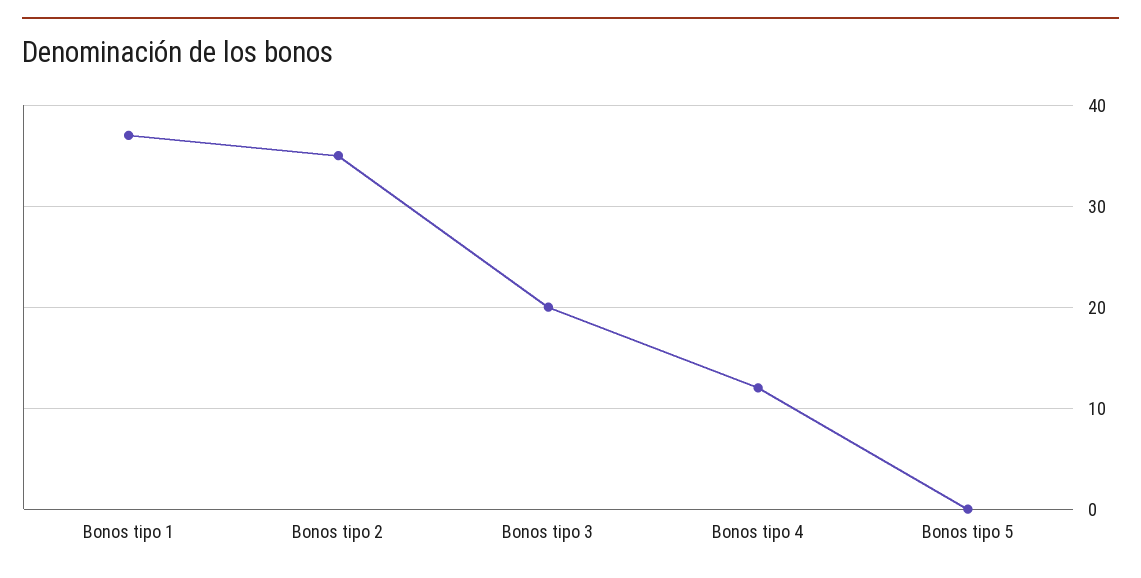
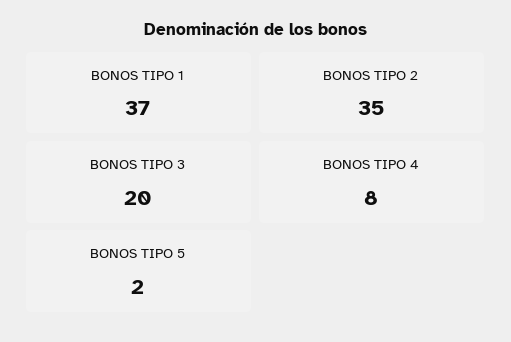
  {
    "Bonos tipo 1": 37,
    "Bonos tipo 2": 35,
    "Bonos tipo 3": 20,
-   "Bonos tipo 4": 12,
+   "Bonos tipo 4": 8,
-   "Bonos tipo 5": 0
+   "Bonos tipo 5": 2
  }

